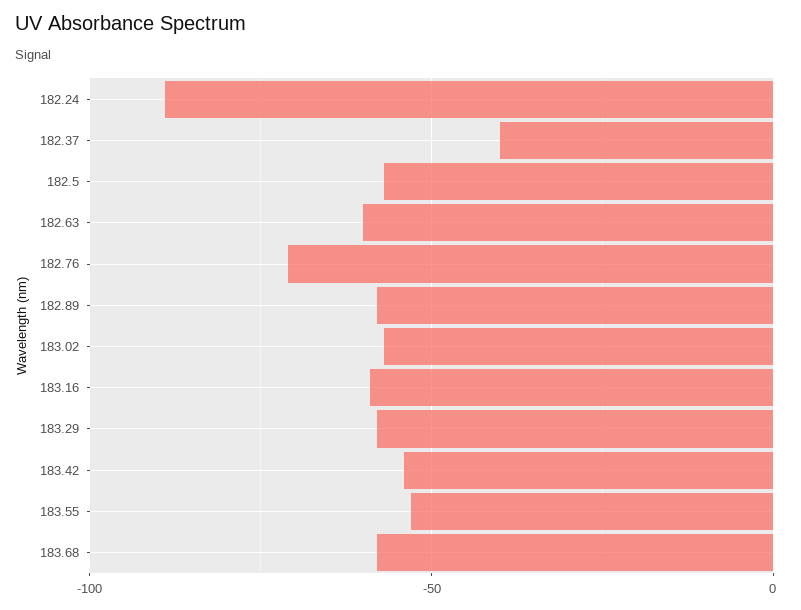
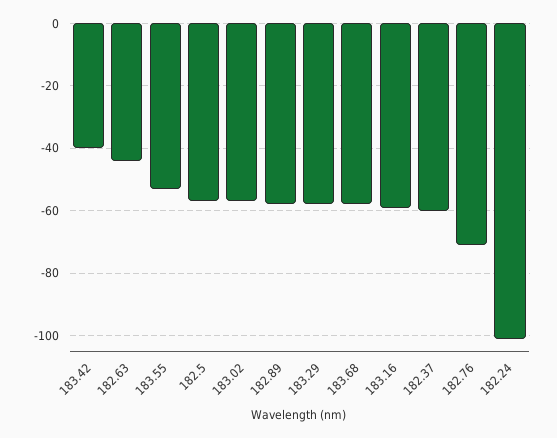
  {
-   "182.24": -90,
+   "182.24": -100,
-   "182.37": -40,
+   "182.37": -60,
    "182.5": -55,
-   "182.63": -60,
+   "182.63": -45,
    "182.76": -70,
    "182.89": -60,
    "183.02": -55,
    "183.16": -60,
    "183.29": -60,
-   "183.42": -55,
+   "183.42": -40,
    "183.55": -55,
    "183.68": -60
  }

